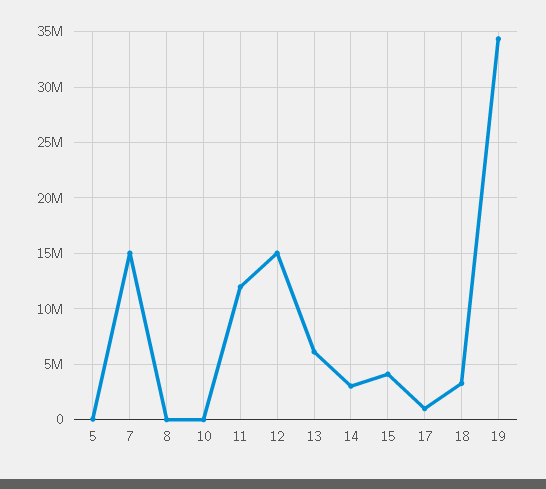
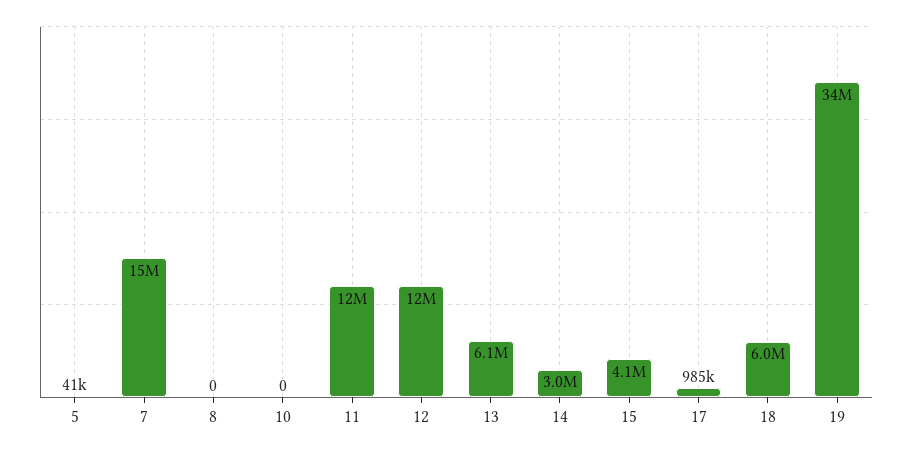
  {
    "5": 41000,
    "7": 15000000,
    "8": 0,
    "10": 0,
    "11": 12000000,
-   "12": 15000000,
+   "12": 12000000,
    "13": 6100000,
    "14": 3000000,
    "15": 4100000,
    "17": 985000,
-   "18": 3000000,
+   "18": 6000000,
    "19": 34000000
  }

